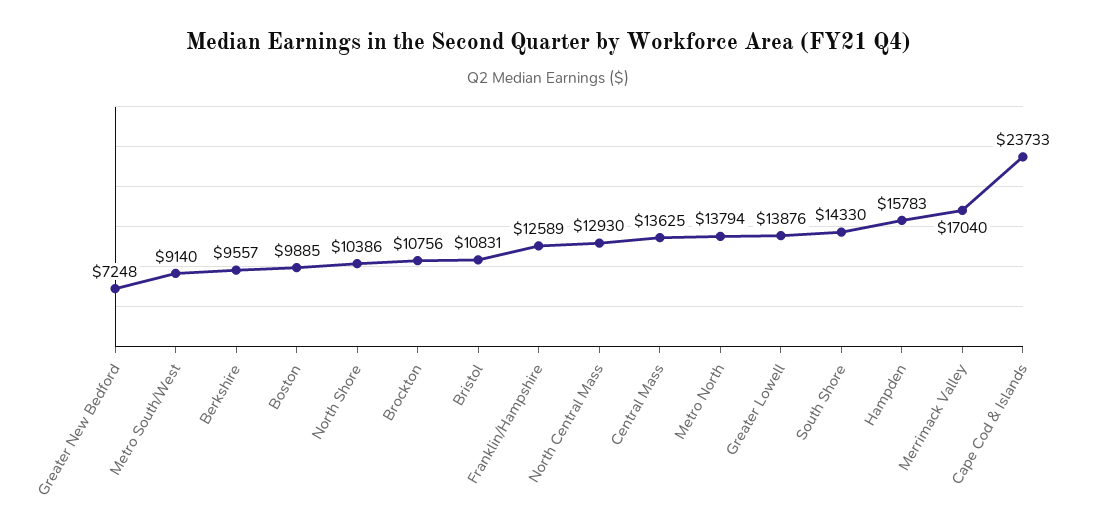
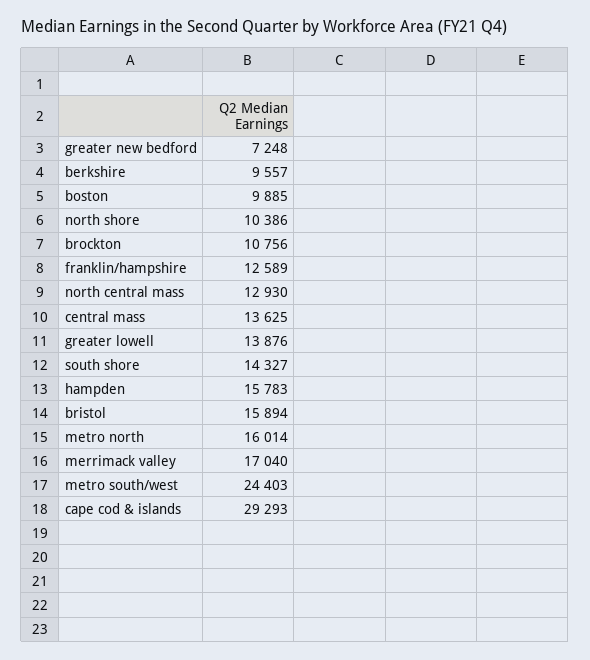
  {
    "Greater New Bedford": 7248,
-   "Metro South/West": 9140,
+   "Metro South/West": 24403,
    "Berkshire": 9557,
    "Boston": 9885,
    "North Shore": 10386,
    "Brockton": 10756,
-   "Bristol": 10831,
+   "Bristol": 15894,
    "Franklin/Hampshire": 12589,
    "North Central Mass": 12930,
    "Central Mass": 13625,
-   "Metro North": 13794,
+   "Metro North": 16014,
    "Greater Lowell": 13876,
-   "South Shore": 14330,
+   "South Shore": 14327,
    "Hampden": 15783,
    "Merrimack Valley": 17040,
-   "Cape Cod & Islands": 23733
+   "Cape Cod & Islands": 29293
  }

